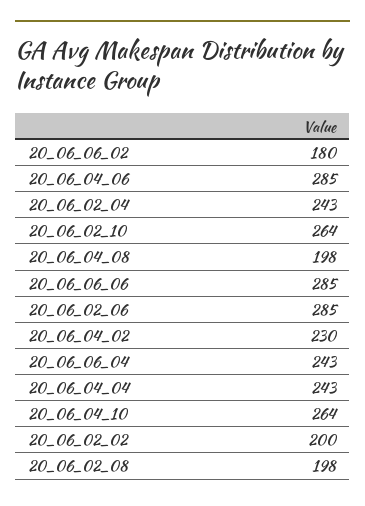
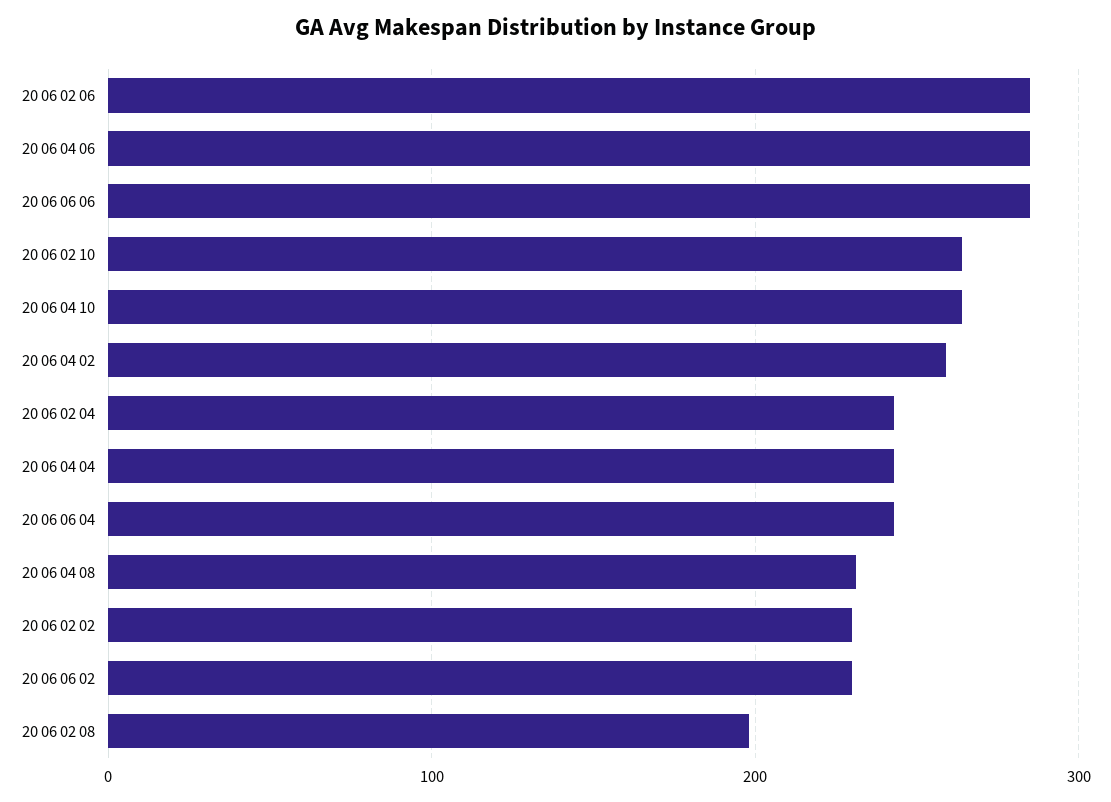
  {
-   "20_06_06_02": 180,
+   "20_06_06_02": 230,
    "20_06_04_06": 285,
    "20_06_02_04": 243,
    "20_06_02_10": 264,
-   "20_06_04_08": 198,
+   "20_06_04_08": 230,
    "20_06_06_06": 285,
    "20_06_02_06": 285,
-   "20_06_04_02": 230,
+   "20_06_04_02": 260,
    "20_06_06_04": 243,
    "20_06_04_04": 243,
    "20_06_04_10": 264,
-   "20_06_02_02": 200,
+   "20_06_02_02": 230,
    "20_06_02_08": 198
  }

